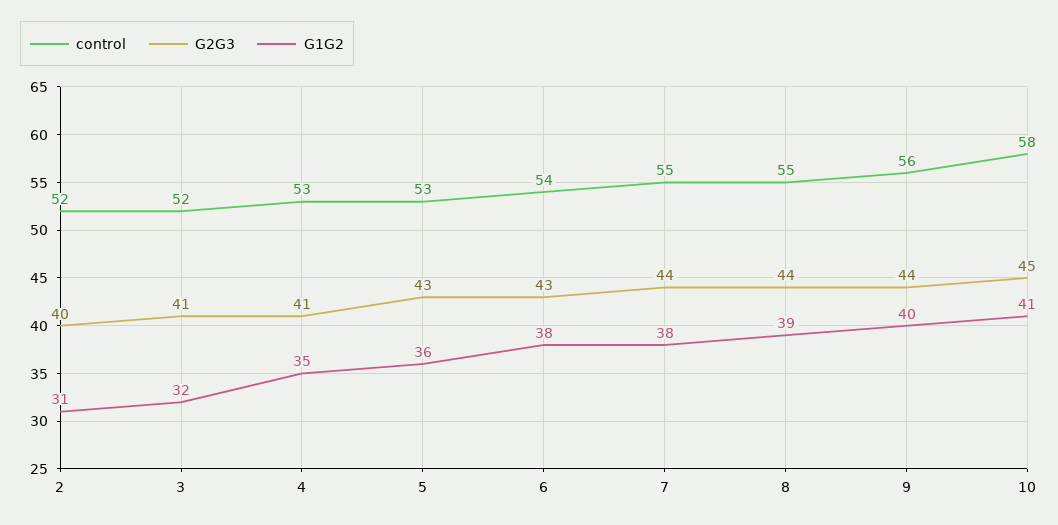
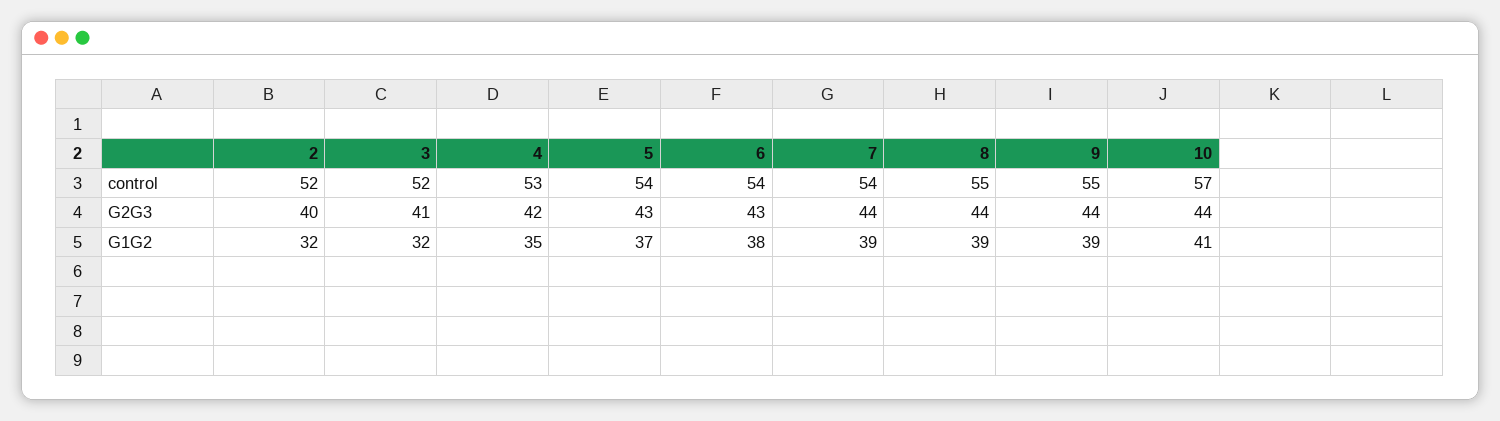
  {
    "control": {
      "2": 52,
      "3": 52,
      "4": 53,
-     "5": 53,
+     "5": 54,
      "6": 54,
-     "7": 55,
+     "7": 54,
      "8": 55,
-     "9": 56,
+     "9": 55,
-     "10": 58
+     "10": 57
    },
    "G2G3": {
      "2": 40,
      "3": 41,
-     "4": 41,
+     "4": 42,
      "5": 43,
      "6": 43,
      "7": 44,
      "8": 44,
      "9": 44,
-     "10": 45
+     "10": 44
    },
    "G1G2": {
-     "2": 31,
+     "2": 32,
      "3": 32,
      "4": 35,
-     "5": 36,
+     "5": 37,
      "6": 38,
-     "7": 38,
+     "7": 39,
      "8": 39,
-     "9": 40,
+     "9": 39,
      "10": 41
    }
  }

